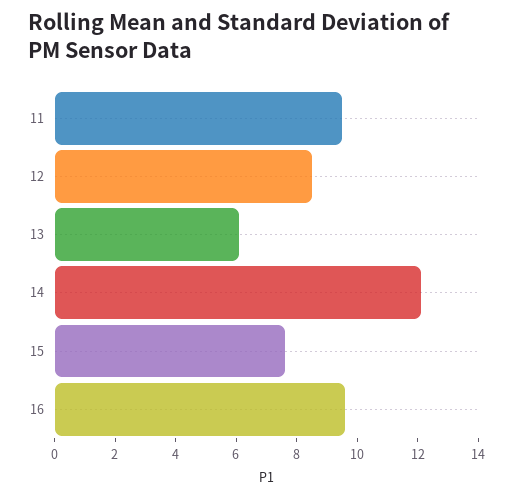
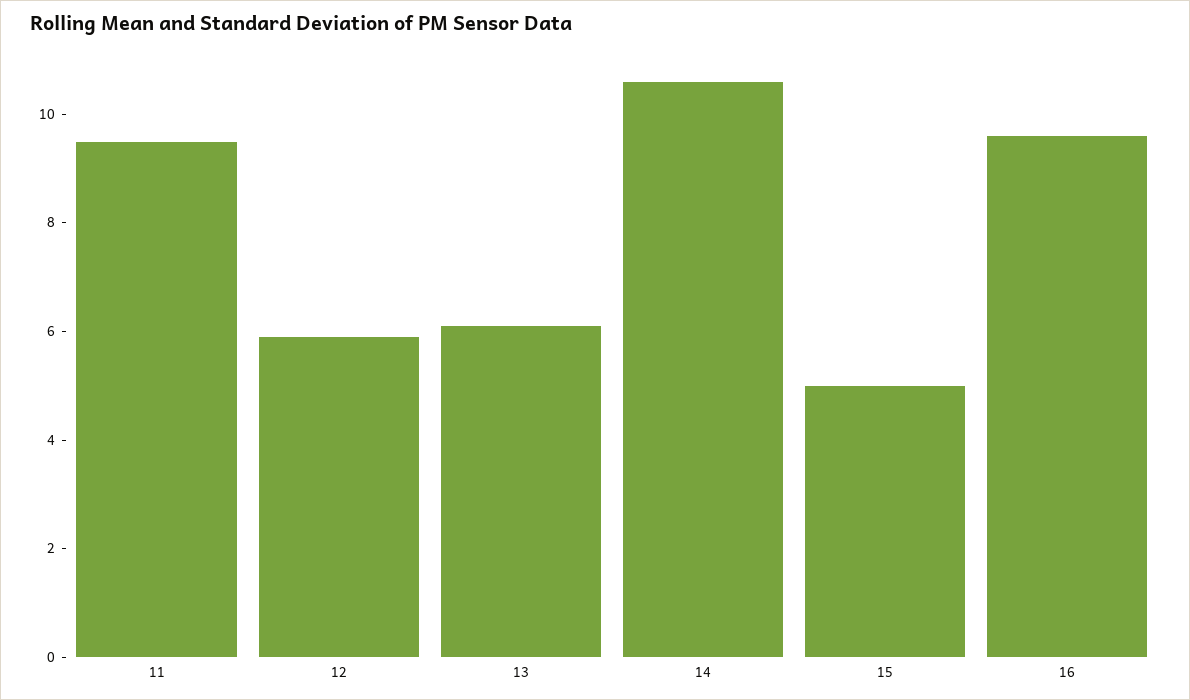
  {
    "11": 9.5,
-   "12": 8.5,
+   "12": 6,
    "13": 6,
-   "14": 12,
+   "14": 10.5,
-   "15": 7.5,
+   "15": 5,
    "16": 9.5
  }

